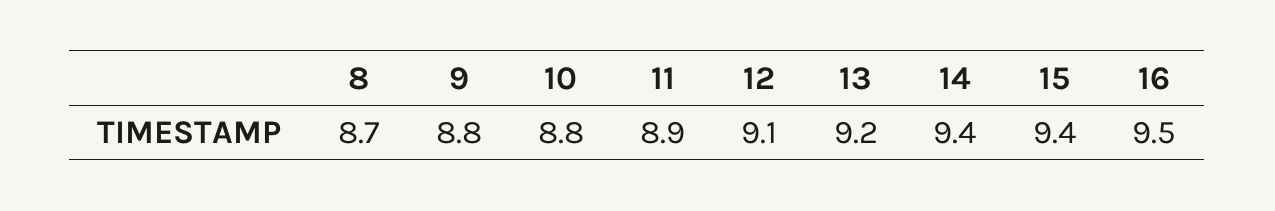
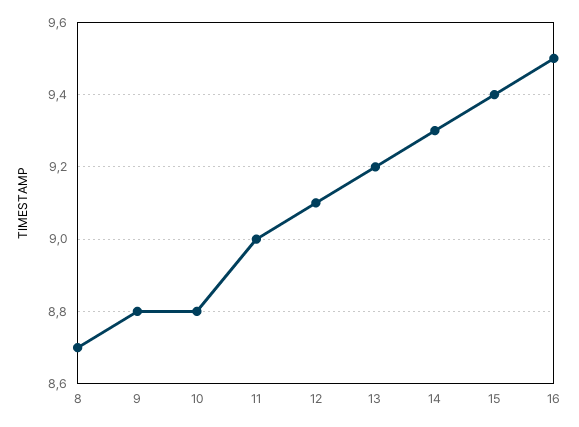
  {
    "8": 8.7,
    "9": 8.8,
    "10": 8.8,
-   "11": 8.9,
+   "11": 9,
    "12": 9.1,
    "13": 9.2,
-   "14": 9.4,
+   "14": 9.3,
    "15": 9.4,
    "16": 9.5
  }

